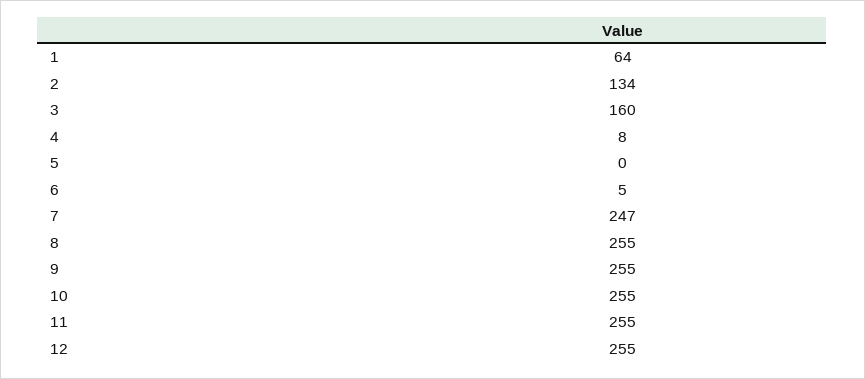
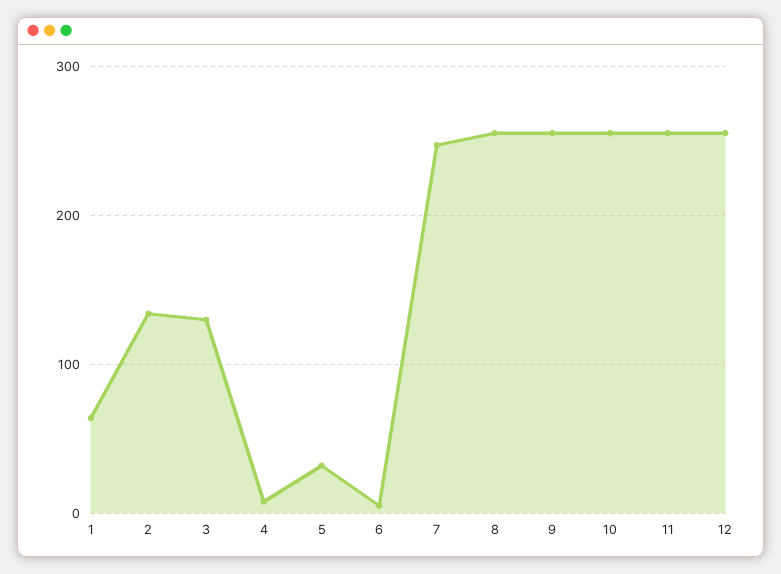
  {
    "1": 64,
    "2": 134,
-   "3": 160,
+   "3": 130,
    "4": 8,
-   "5": 0,
+   "5": 30,
    "6": 5,
    "7": 247,
    "8": 255,
    "9": 255,
    "10": 255,
    "11": 255,
    "12": 255
  }

